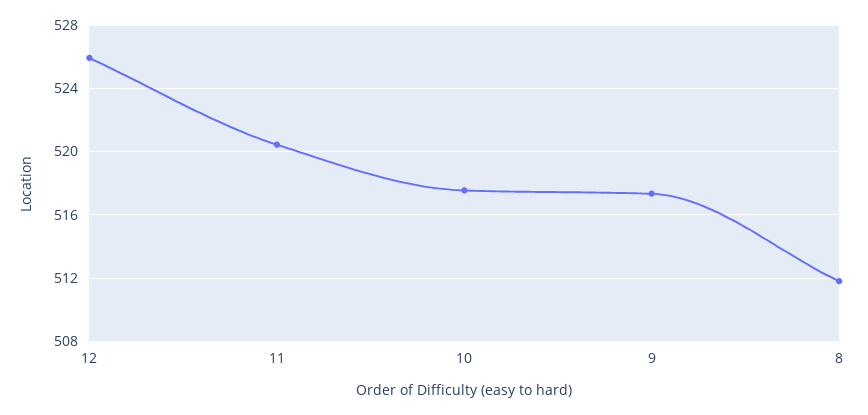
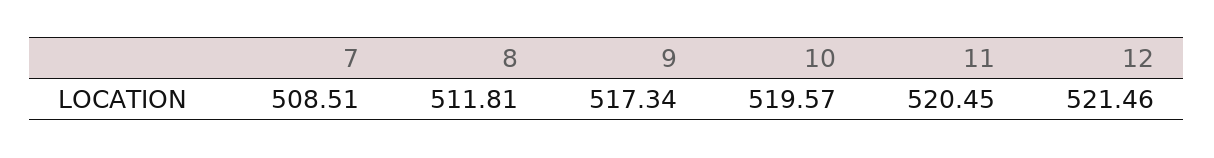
  {
-   "12": 526,
+   "12": 521.46,
    "11": 520.45,
-   "10": 517.5,
+   "10": 519.57,
    "9": 517.34,
-   "8": 511.81
+   "8": 511.81,
+   "7": 508.51
  }

